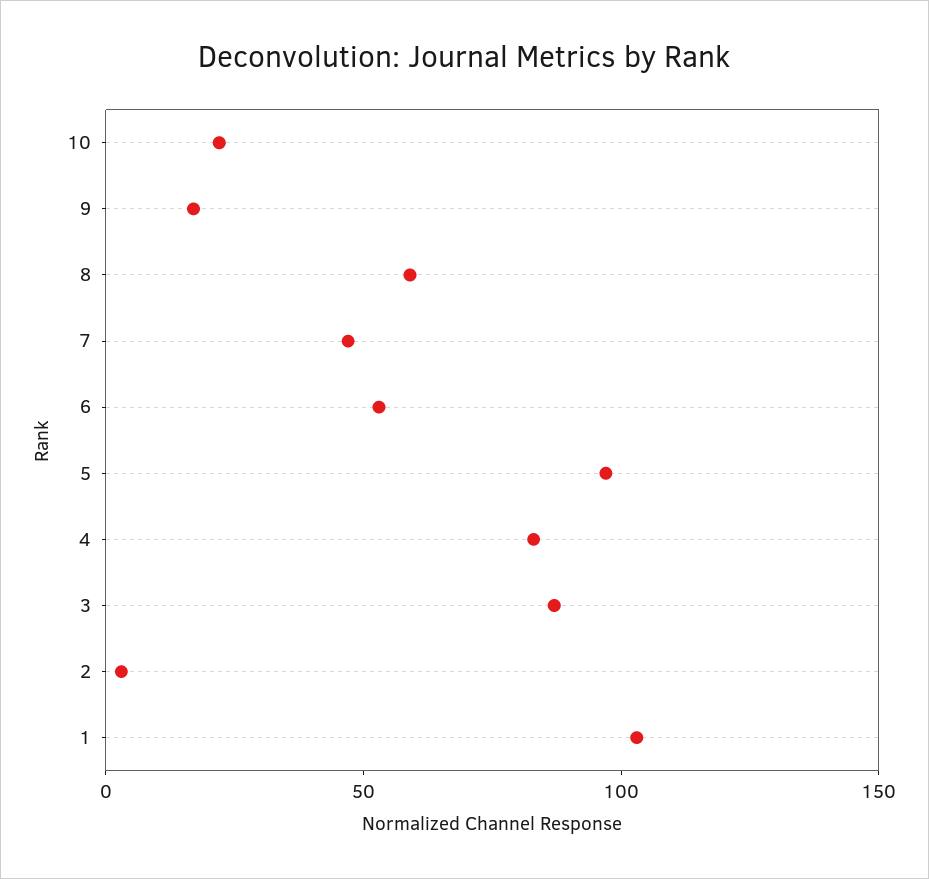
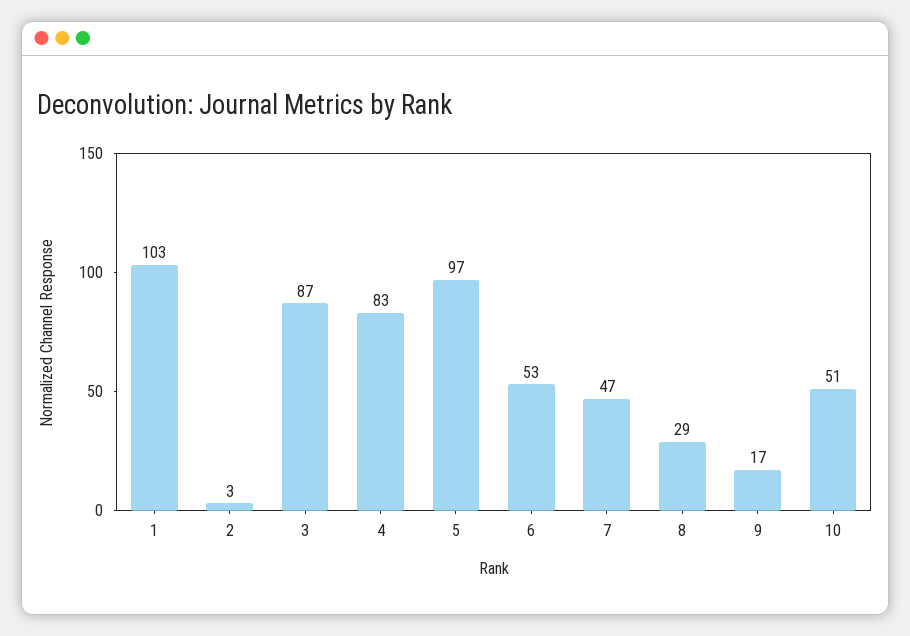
  {
-   "10": 20,
+   "10": 51,
    "9": 17,
-   "8": 60,
+   "8": 29,
    "7": 47,
    "6": 53,
    "5": 97,
    "4": 83,
    "3": 87,
    "2": 3,
    "1": 103
  }

